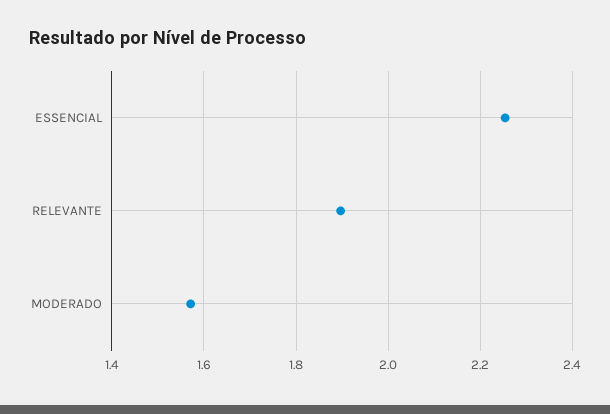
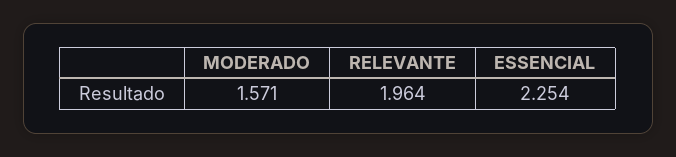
  {
    "ESSENCIAL": 2.254,
-   "RELEVANTE": 1.9,
+   "RELEVANTE": 1.964,
    "MODERADO": 1.571
  }

